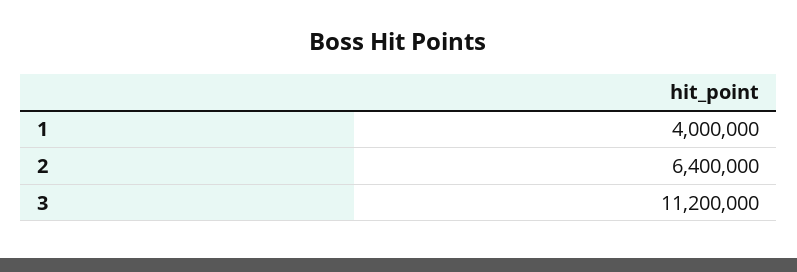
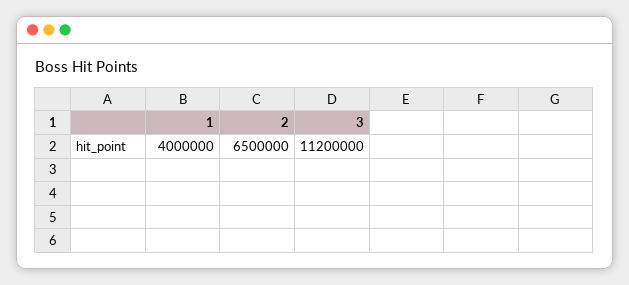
  {
    "1": 4000000,
-   "2": 6400000,
+   "2": 6500000,
    "3": 11200000
  }

